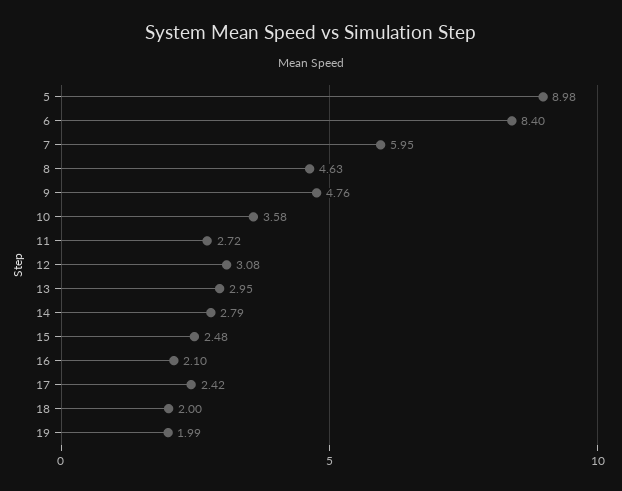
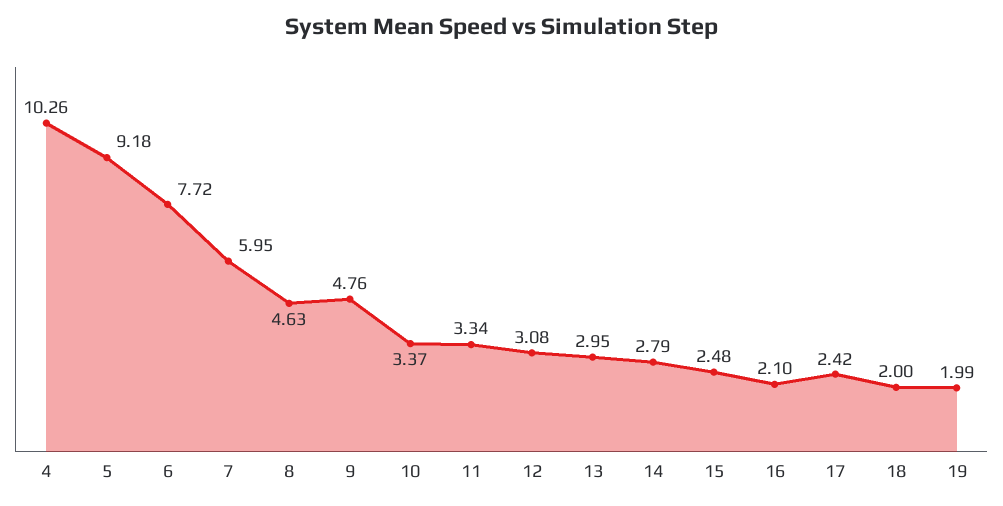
  {
-   "5": 8.98,
+   "5": 9.18,
-   "6": 8.4,
+   "6": 7.72,
    "7": 5.95,
    "8": 4.63,
    "9": 4.76,
-   "10": 3.58,
+   "10": 3.37,
-   "11": 2.72,
+   "11": 3.34,
    "12": 3.08,
    "13": 2.95,
    "14": 2.79,
    "15": 2.48,
    "16": 2.1,
    "17": 2.42,
    "18": 2,
-   "19": 1.99
+   "19": 1.99,
+   "4": 10.26
  }

